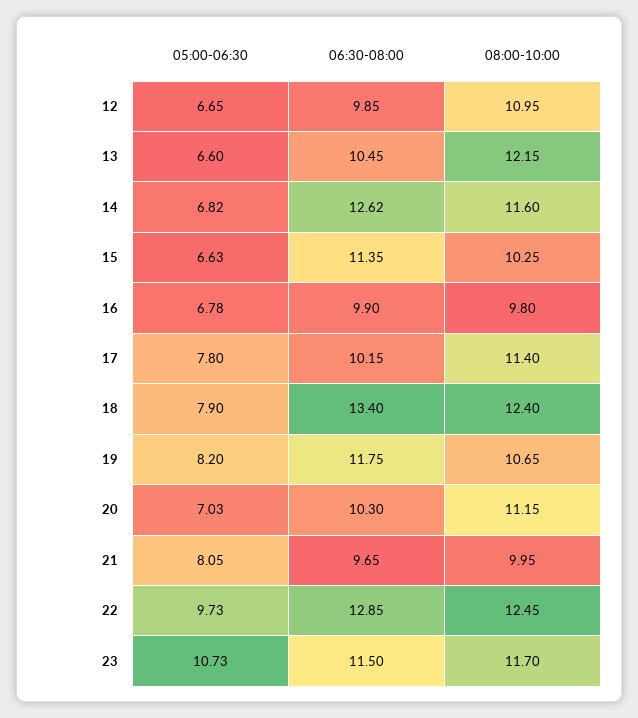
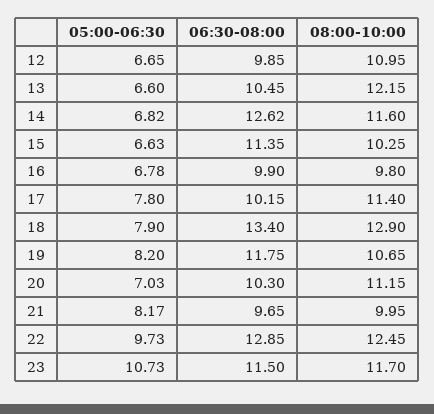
  {
    "05:00-06:30": {
      "12": 6.65,
      "13": 6.6,
      "14": 6.82,
      "15": 6.63,
      "16": 6.78,
      "17": 7.8,
      "18": 7.9,
      "19": 8.2,
      "20": 7.03,
-     "21": 8.05,
+     "21": 8.17,
      "22": 9.73,
      "23": 10.73
    },
    "06:30-08:00": {
      "12": 9.85,
      "13": 10.45,
      "14": 12.62,
      "15": 11.35,
      "16": 9.9,
      "17": 10.15,
      "18": 13.4,
      "19": 11.75,
      "20": 10.3,
      "21": 9.65,
      "22": 12.85,
      "23": 11.5
    },
    "08:00-10:00": {
      "12": 10.95,
      "13": 12.15,
      "14": 11.6,
      "15": 10.25,
      "16": 9.8,
      "17": 11.4,
-     "18": 12.4,
+     "18": 12.9,
      "19": 10.65,
      "20": 11.15,
      "21": 9.95,
      "22": 12.45,
      "23": 11.7
    }
  }

